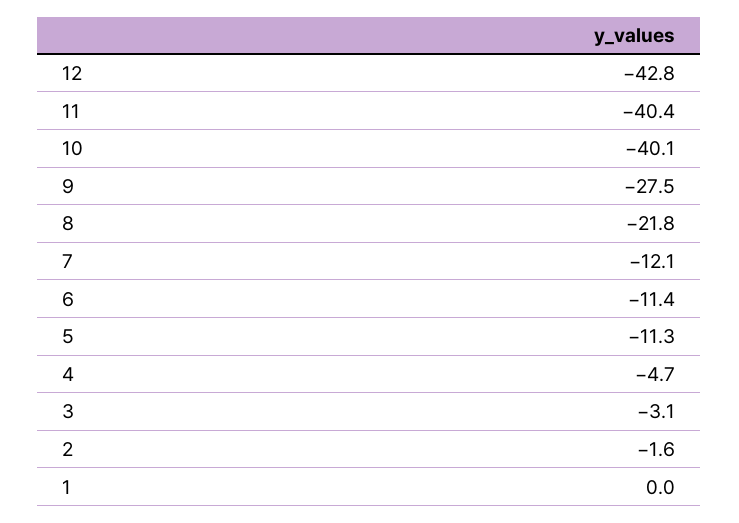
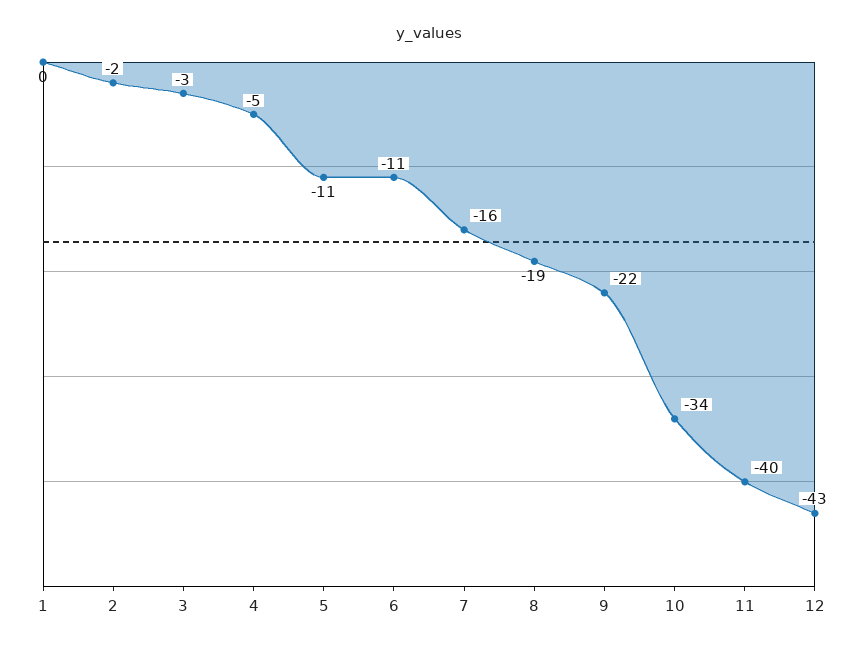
  {
    "12": -42.8,
    "11": -40.4,
-   "10": -40.1,
+   "10": -34,
-   "9": -27.5,
+   "9": -22,
-   "8": -21.8,
+   "8": -19,
-   "7": -12.1,
+   "7": -16,
    "6": -11.4,
    "5": -11.3,
    "4": -4.7,
    "3": -3.1,
    "2": -1.6,
    "1": 0
  }

